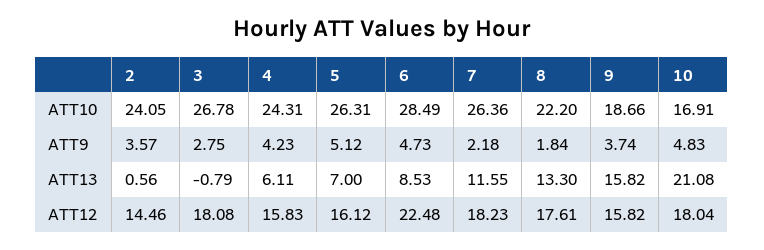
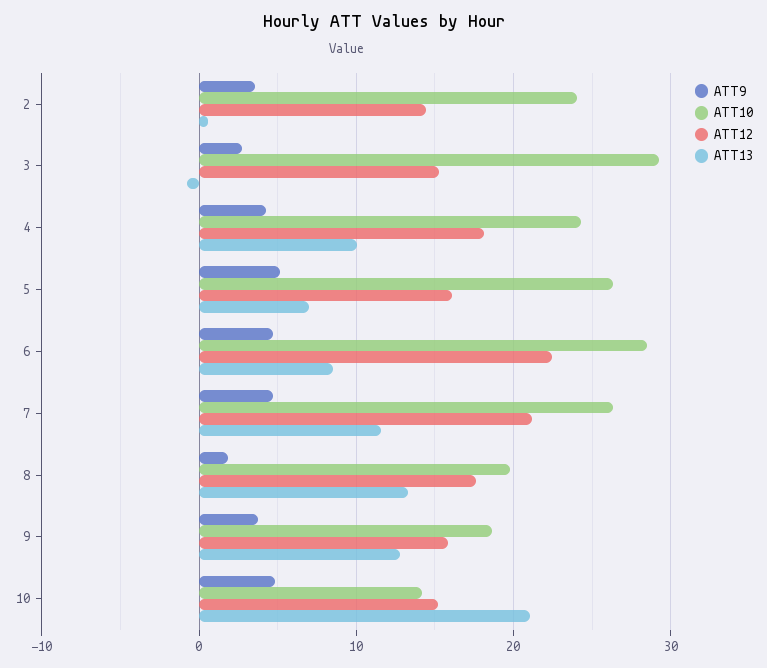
  {
    "ATT10": {
      "2": 24.05,
-     "3": 26.78,
+     "3": 29,
      "4": 24.31,
      "5": 26.31,
      "6": 28.49,
      "7": 26.36,
-     "8": 22.2,
+     "8": 20,
      "9": 18.66,
-     "10": 16.91
+     "10": 14
    },
    "ATT9": {
      "2": 3.57,
      "3": 2.75,
      "4": 4.23,
      "5": 5.12,
      "6": 4.73,
-     "7": 2.18,
+     "7": 5,
      "8": 1.84,
      "9": 3.74,
      "10": 4.83
    },
    "ATT13": {
      "2": 0.56,
      "3": -0.79,
-     "4": 6.11,
+     "4": 10,
      "5": 7,
      "6": 8.53,
      "7": 11.55,
      "8": 13.3,
-     "9": 15.82,
+     "9": 13,
      "10": 21.08
    },
    "ATT12": {
      "2": 14.46,
-     "3": 18.08,
+     "3": 15,
-     "4": 15.83,
+     "4": 18,
      "5": 16.12,
      "6": 22.48,
-     "7": 18.23,
+     "7": 21,
      "8": 17.61,
      "9": 15.82,
-     "10": 18.04
+     "10": 15
    }
  }

